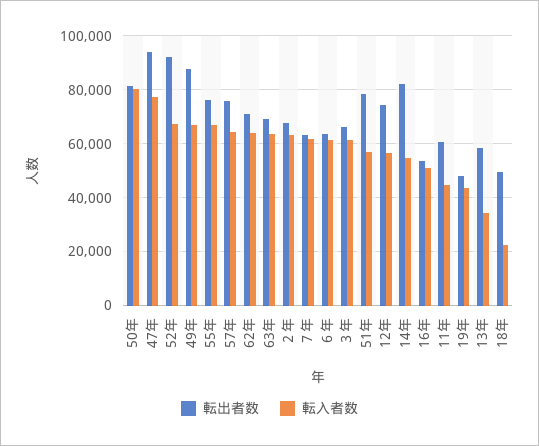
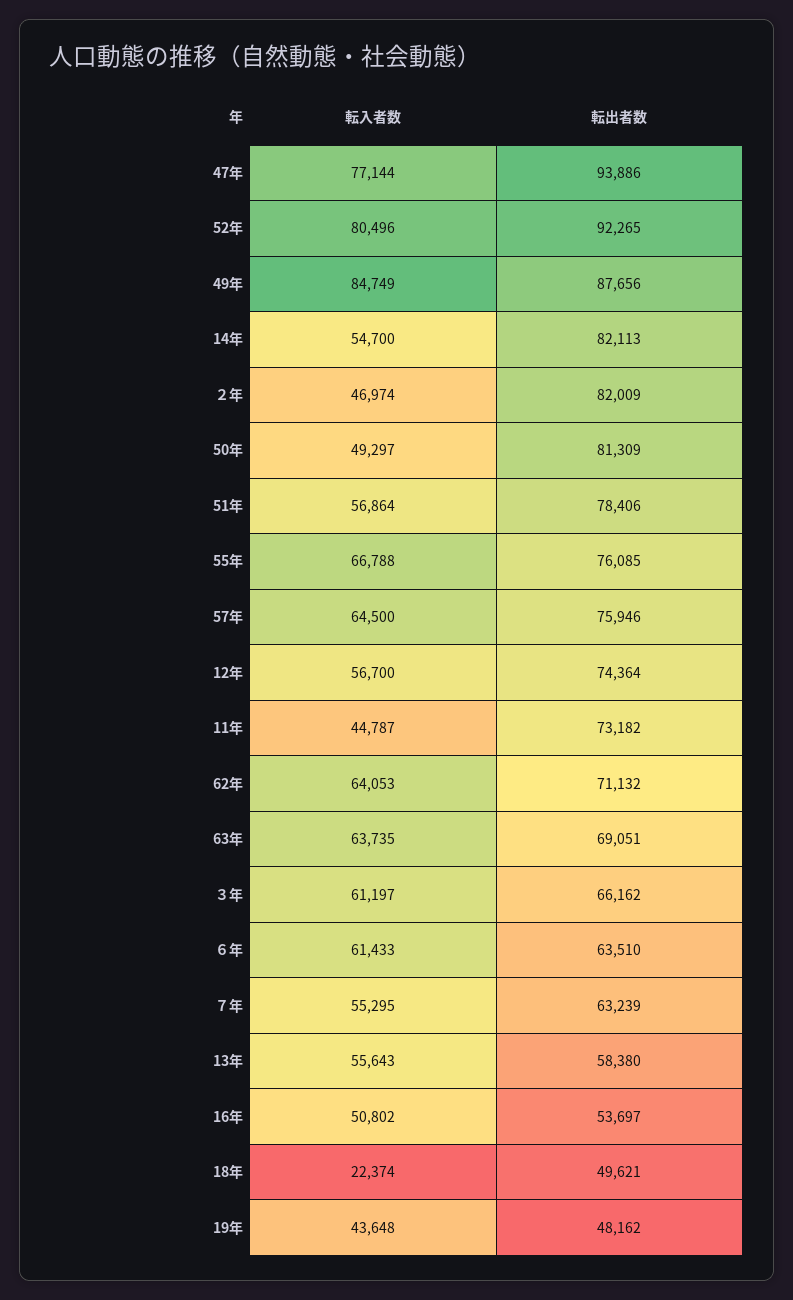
  {
    "転出者数": {
      "50年": 81309,
      "47年": 93886,
      "52年": 92265,
      "49年": 87656,
      "55年": 76085,
      "57年": 75946,
      "62年": 71132,
      "63年": 69051,
-     "２年": 67500,
+     "２年": 82009,
      "７年": 63239,
      "６年": 63510,
      "３年": 66162,
      "51年": 78406,
      "12年": 74364,
      "14年": 82113,
      "16年": 53697,
-     "11年": 60000,
+     "11年": 73182,
      "19年": 48162,
      "13年": 58380,
      "18年": 49621
    },
    "転入者数": {
-     "50年": 80000,
+     "50年": 49297,
      "47年": 77144,
-     "52年": 67500,
+     "52年": 80496,
-     "49年": 67500,
+     "49年": 84749,
      "55年": 66788,
      "57年": 64500,
      "62年": 64053,
      "63年": 63735,
-     "２年": 62500,
+     "２年": 46974,
-     "７年": 62500,
+     "７年": 55295,
      "６年": 61433,
      "３年": 61197,
      "51年": 56864,
      "12年": 56700,
      "14年": 54700,
      "16年": 50802,
      "11年": 44787,
      "19年": 43648,
-     "13年": 35000,
+     "13年": 55643,
      "18年": 22374
    }
  }

